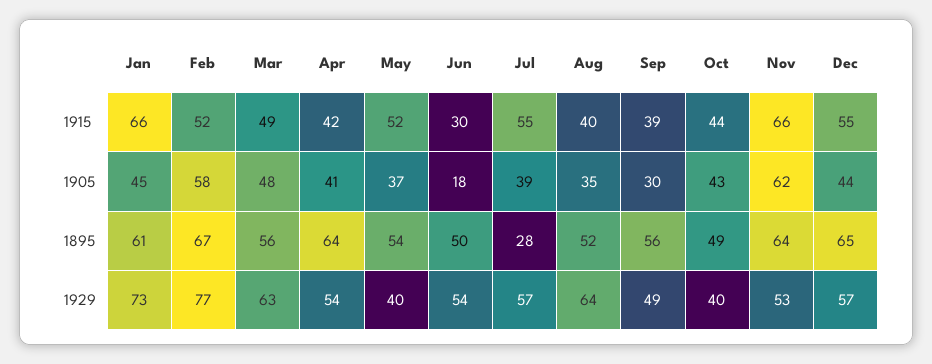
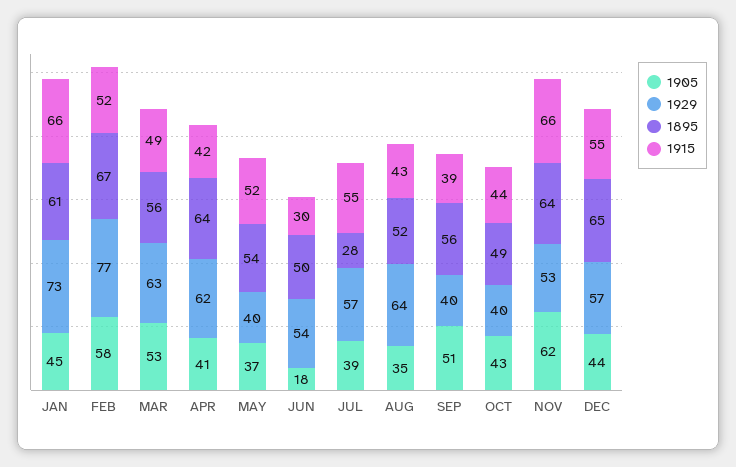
  {
    "1915": {
      "Jan": 66,
      "Feb": 52,
      "Mar": 49,
      "Apr": 42,
      "May": 52,
      "Jun": 30,
      "Jul": 55,
-     "Aug": 40,
+     "Aug": 43,
      "Sep": 39,
      "Oct": 44,
      "Nov": 66,
      "Dec": 55
    },
    "1905": {
      "Jan": 45,
      "Feb": 58,
-     "Mar": 48,
+     "Mar": 53,
      "Apr": 41,
      "May": 37,
      "Jun": 18,
      "Jul": 39,
      "Aug": 35,
-     "Sep": 30,
+     "Sep": 51,
      "Oct": 43,
      "Nov": 62,
      "Dec": 44
    },
    "1895": {
      "Jan": 61,
      "Feb": 67,
      "Mar": 56,
      "Apr": 64,
      "May": 54,
      "Jun": 50,
      "Jul": 28,
      "Aug": 52,
      "Sep": 56,
      "Oct": 49,
      "Nov": 64,
      "Dec": 65
    },
    "1929": {
      "Jan": 73,
      "Feb": 77,
      "Mar": 63,
-     "Apr": 54,
+     "Apr": 62,
      "May": 40,
      "Jun": 54,
      "Jul": 57,
      "Aug": 64,
-     "Sep": 49,
+     "Sep": 40,
      "Oct": 40,
      "Nov": 53,
      "Dec": 57
    }
  }

